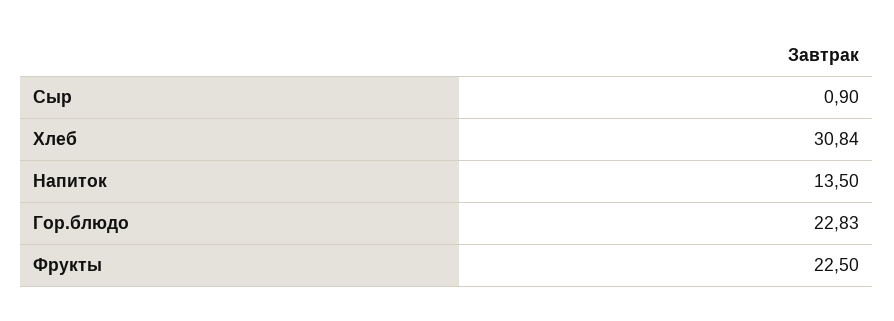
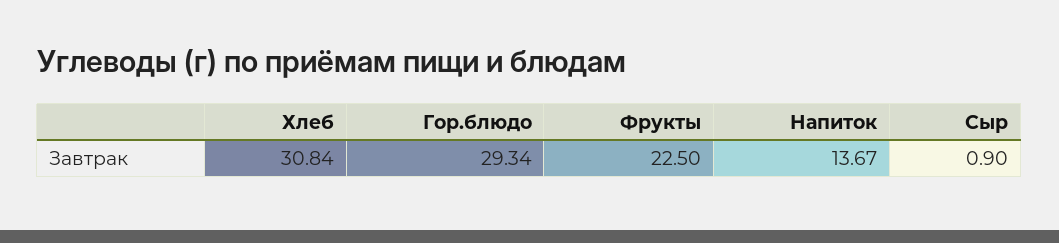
  {
    "Сыр": 0.9,
    "Хлеб": 30.84,
-   "Напиток": 13.5,
+   "Напиток": 13.67,
-   "Гор.блюдо": 22.83,
+   "Гор.блюдо": 29.34,
    "Фрукты": 22.5
  }

